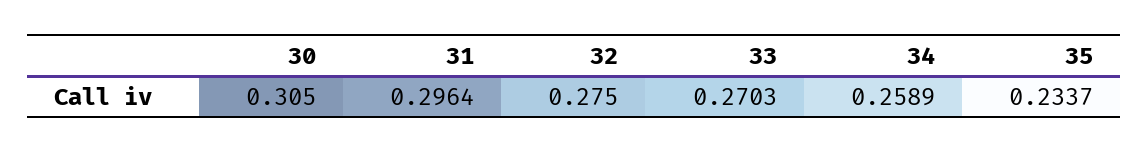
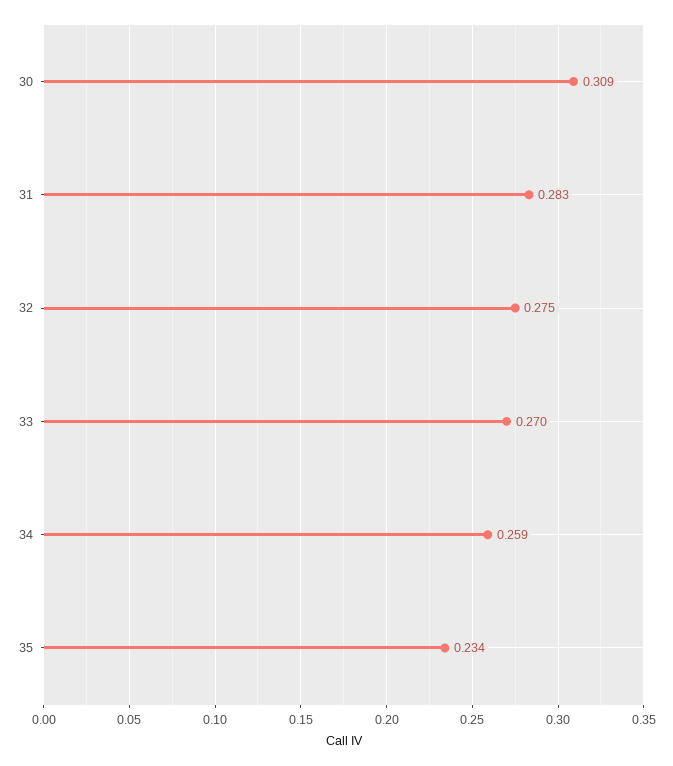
  {
-   "30": 0.305,
+   "30": 0.309,
-   "31": 0.2964,
+   "31": 0.283,
    "32": 0.275,
    "33": 0.2703,
    "34": 0.2589,
    "35": 0.2337
  }

